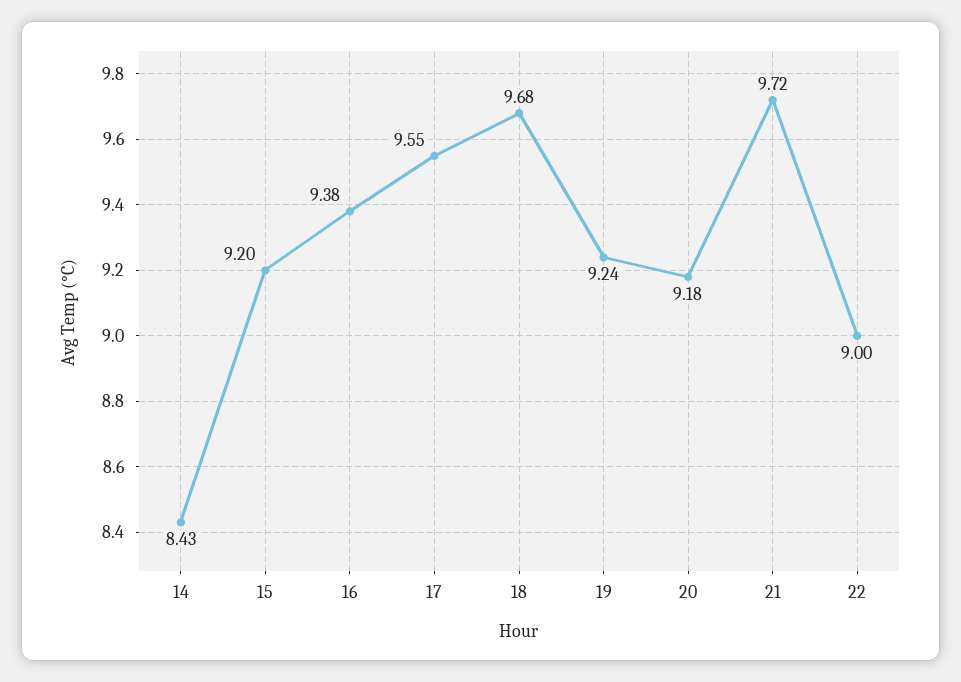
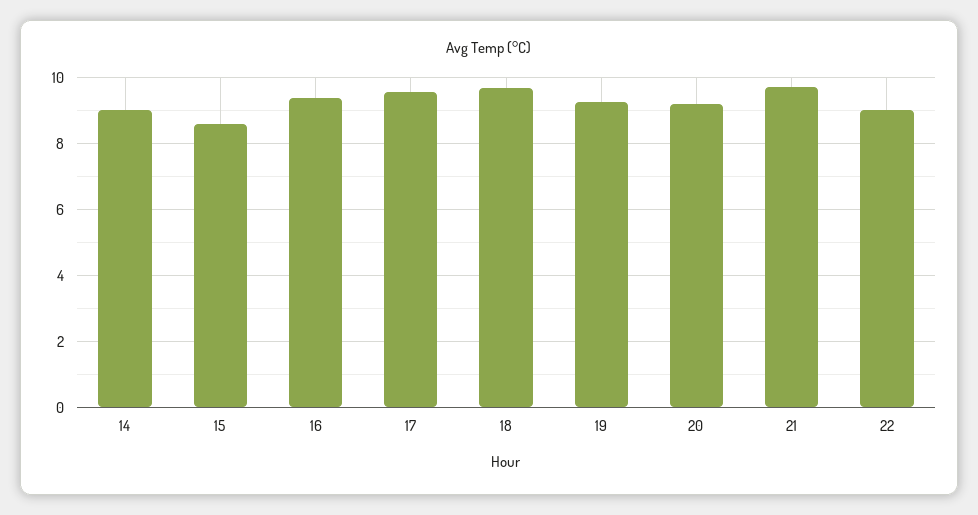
  {
-   "14": 8.43,
+   "14": 9,
-   "15": 9.2,
+   "15": 8.6,
    "16": 9.38,
    "17": 9.55,
    "18": 9.68,
    "19": 9.24,
    "20": 9.18,
    "21": 9.72,
    "22": 9
  }

